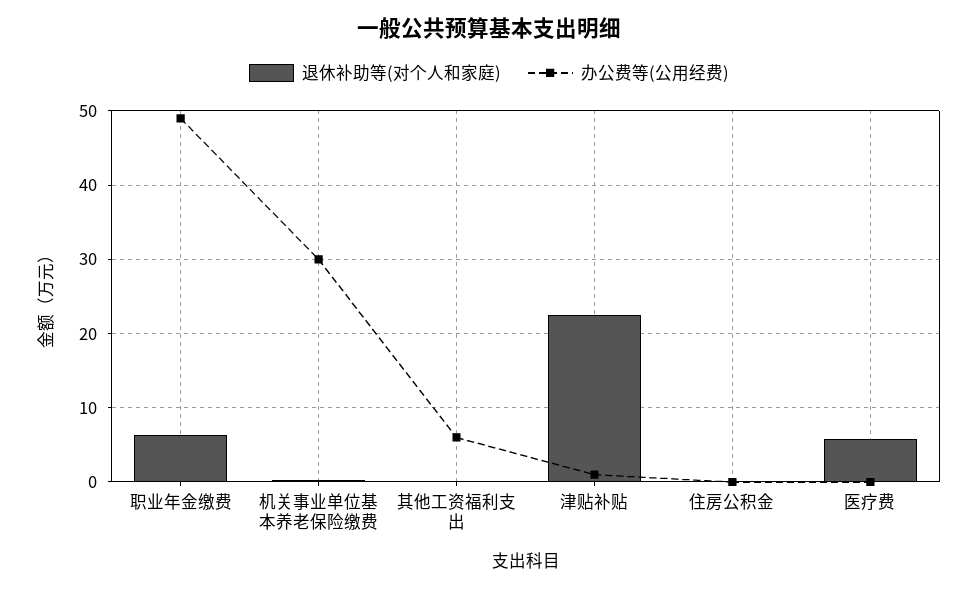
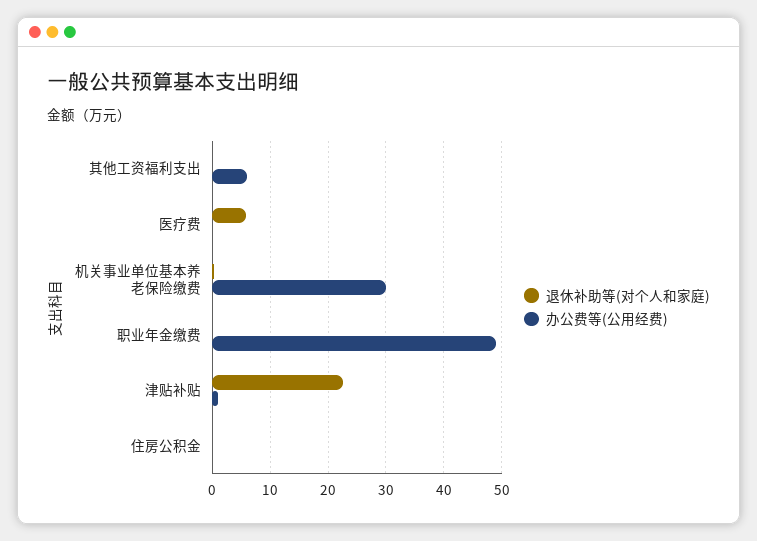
  {
    "退休补助等(对个人和家庭)": {
-     "职业年金缴费": 6,
+     "职业年金缴费": 0,
      "机关事业单位基本养老保险缴费": 0,
      "其他工资福利支出": 0,
      "津贴补贴": 23,
      "住房公积金": 0,
      "医疗费": 6
    },
    "办公费等(公用经费)": {
      "职业年金缴费": 49,
      "机关事业单位基本养老保险缴费": 30,
      "其他工资福利支出": 6,
      "津贴补贴": 1,
      "住房公积金": 0,
      "医疗费": 0
    }
  }

